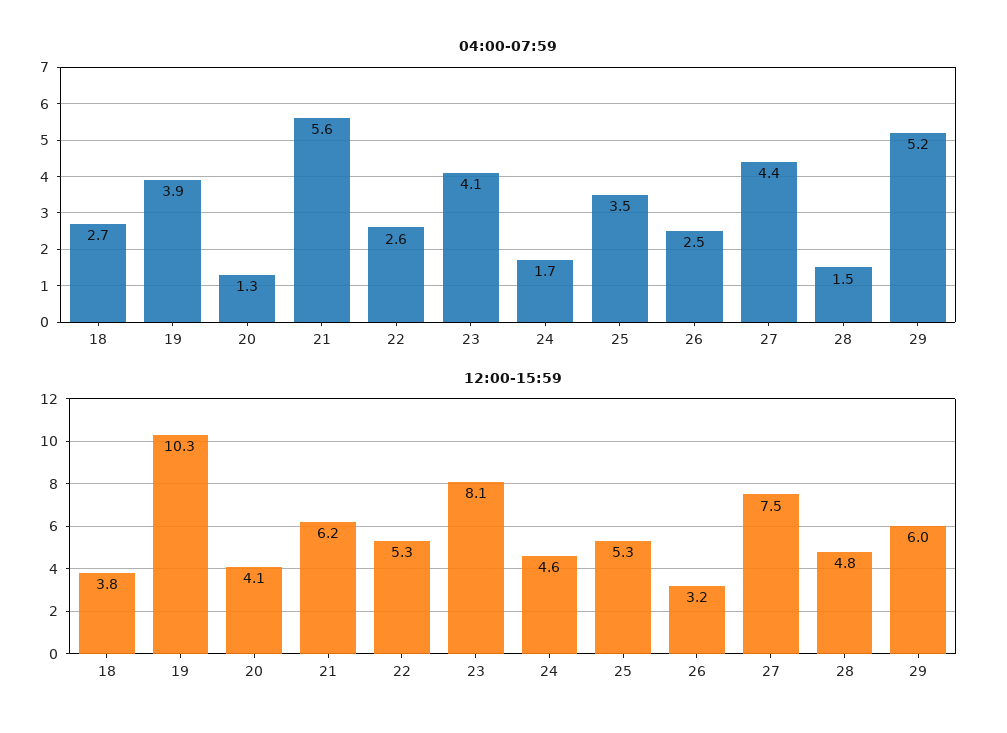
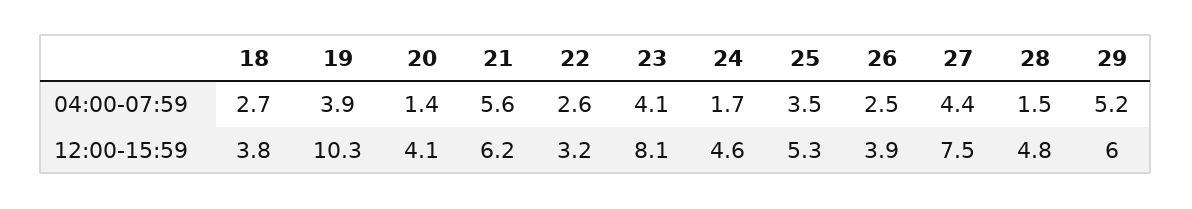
  {
    "04:00-07:59": {
      "18": 2.7,
      "19": 3.9,
-     "20": 1.3,
+     "20": 1.4,
      "21": 5.6,
      "22": 2.6,
      "23": 4.1,
      "24": 1.7,
      "25": 3.5,
      "26": 2.5,
      "27": 4.4,
      "28": 1.5,
      "29": 5.2
    },
    "12:00-15:59": {
      "18": 3.8,
      "19": 10.3,
      "20": 4.1,
      "21": 6.2,
-     "22": 5.3,
+     "22": 3.2,
      "23": 8.1,
      "24": 4.6,
      "25": 5.3,
-     "26": 3.2,
+     "26": 3.9,
      "27": 7.5,
      "28": 4.8,
      "29": 6
    }
  }

